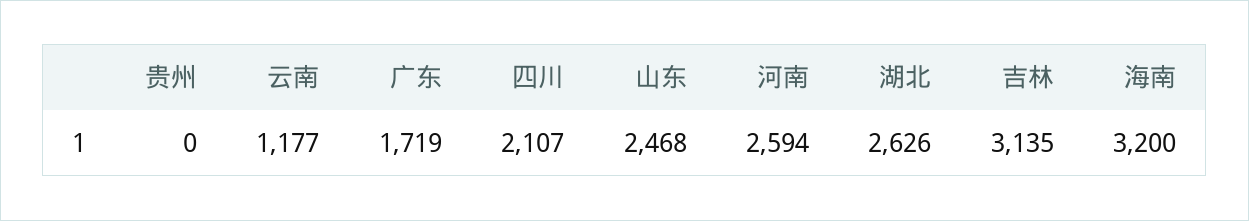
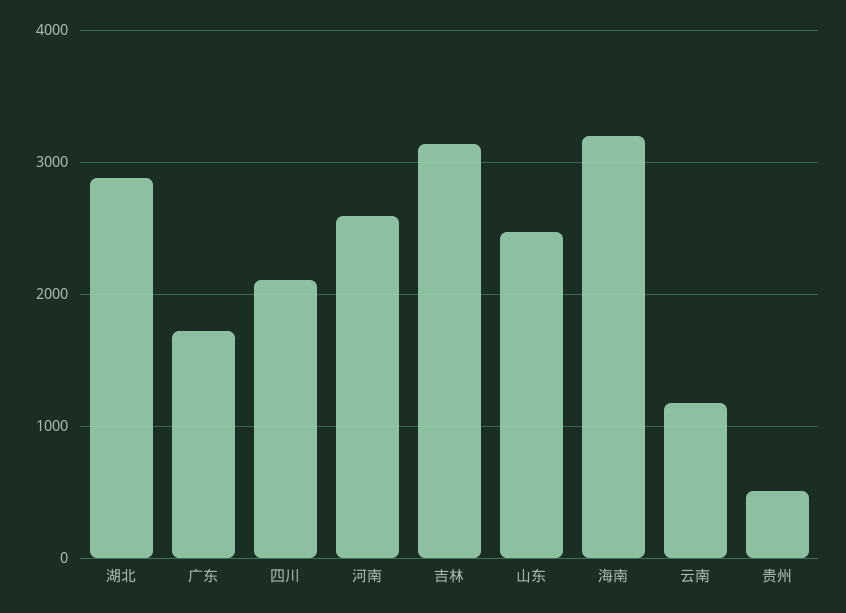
  {
-   "贵州": 0,
+   "贵州": 500,
    "云南": 1177,
    "广东": 1719,
    "四川": 2107,
    "山东": 2468,
    "河南": 2594,
-   "湖北": 2626,
+   "湖北": 2900,
    "吉林": 3135,
    "海南": 3200
  }

